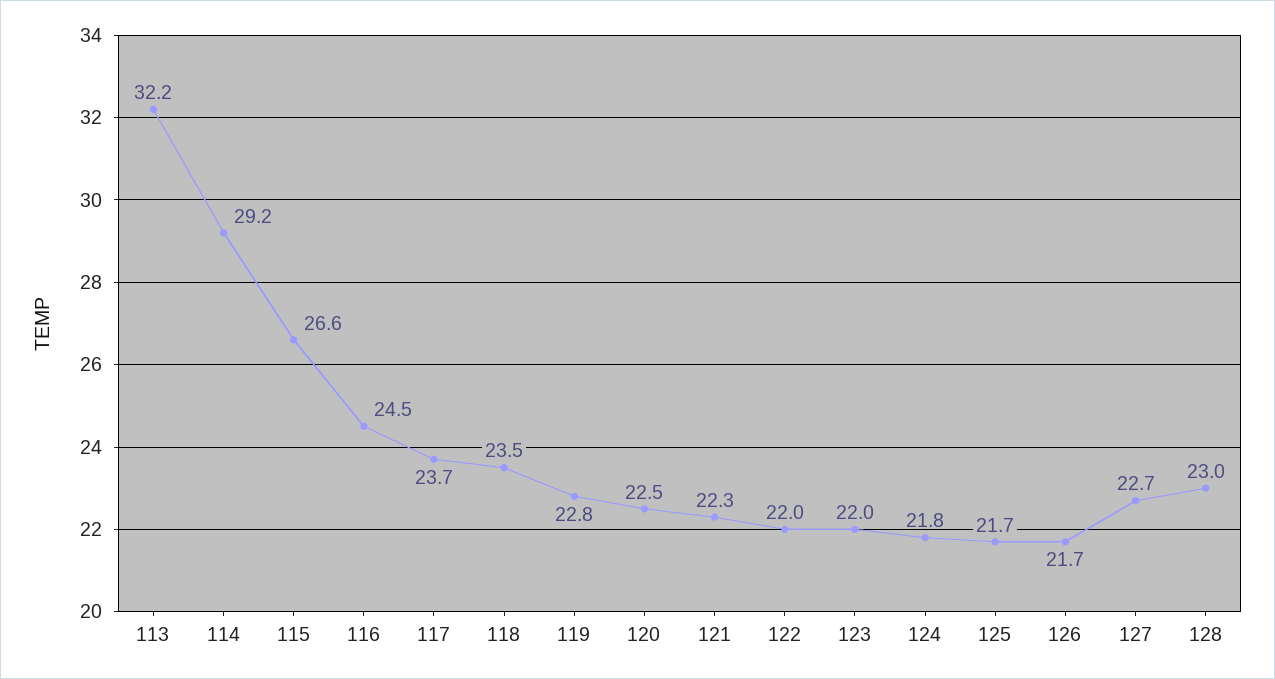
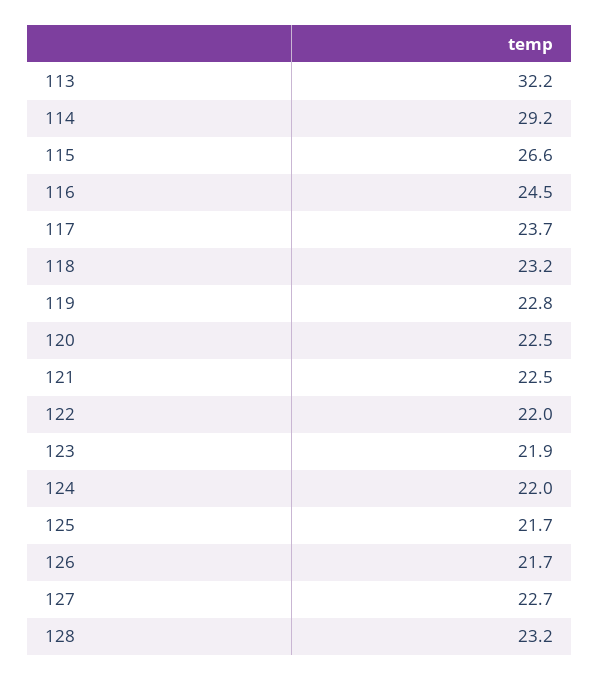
  {
    "113": 32.2,
    "114": 29.2,
    "115": 26.6,
    "116": 24.5,
    "117": 23.7,
-   "118": 23.5,
+   "118": 23.2,
    "119": 22.8,
    "120": 22.5,
-   "121": 22.3,
+   "121": 22.5,
    "122": 22,
-   "123": 22,
+   "123": 21.9,
-   "124": 21.8,
+   "124": 22,
    "125": 21.7,
    "126": 21.7,
    "127": 22.7,
-   "128": 23
+   "128": 23.2
  }

